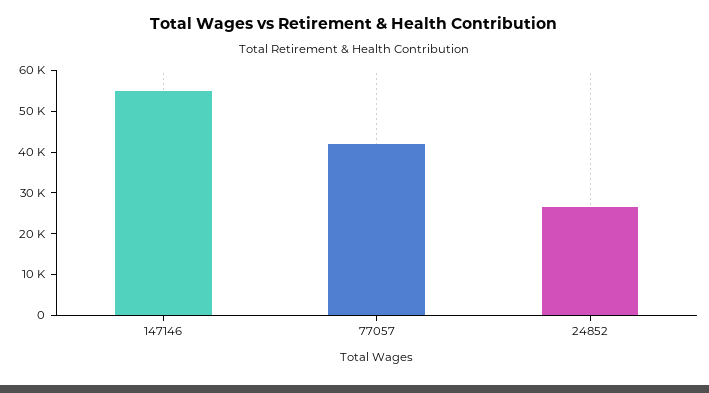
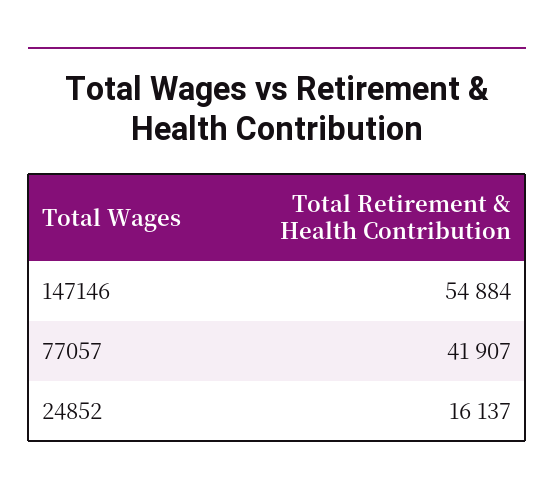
  {
    "147146": 54884,
    "77057": 41907,
-   "24852": 26000
+   "24852": 16137
  }

